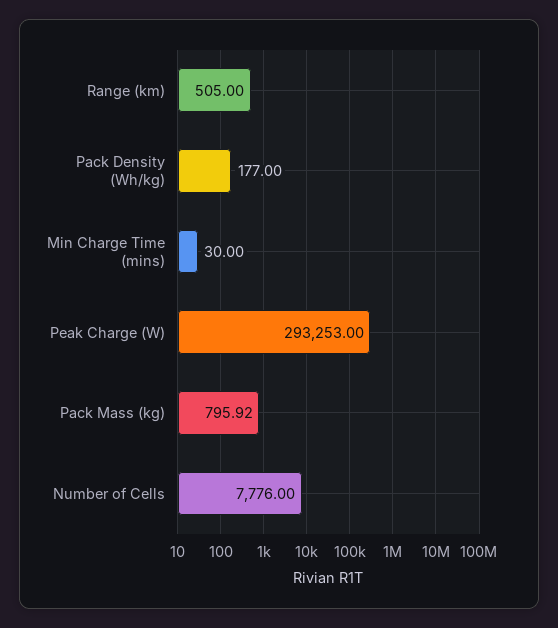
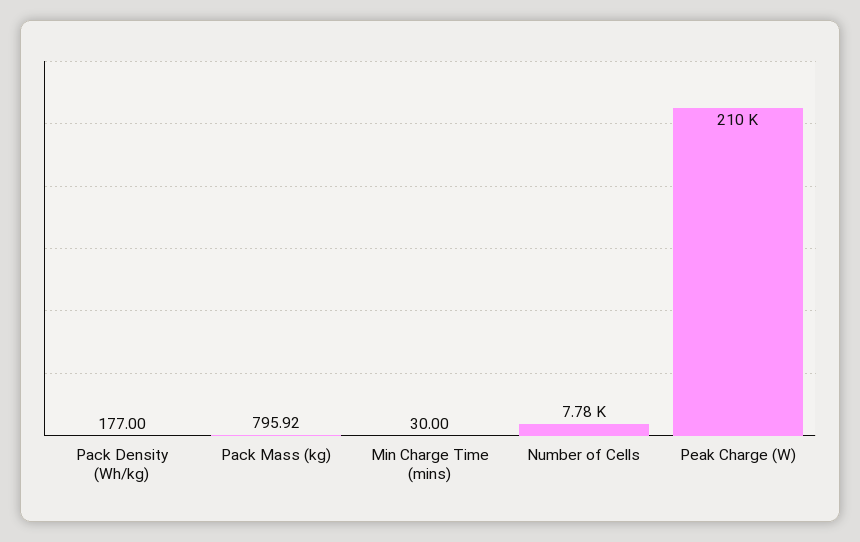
  {
-   "Range (km)": 505,
    "Pack Density (Wh/kg)": 177,
    "Min Charge Time (mins)": 30,
-   "Peak Charge (W)": 293253,
+   "Peak Charge (W)": 210000,
    "Pack Mass (kg)": 795.92,
    "Number of Cells": 7776
  }

